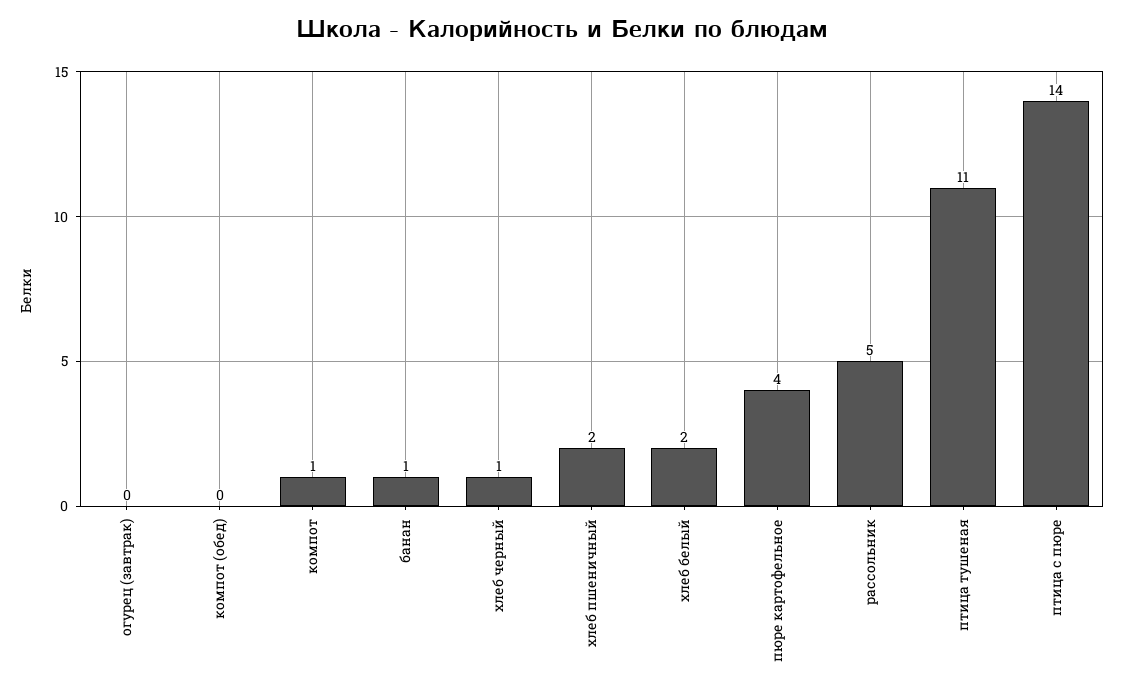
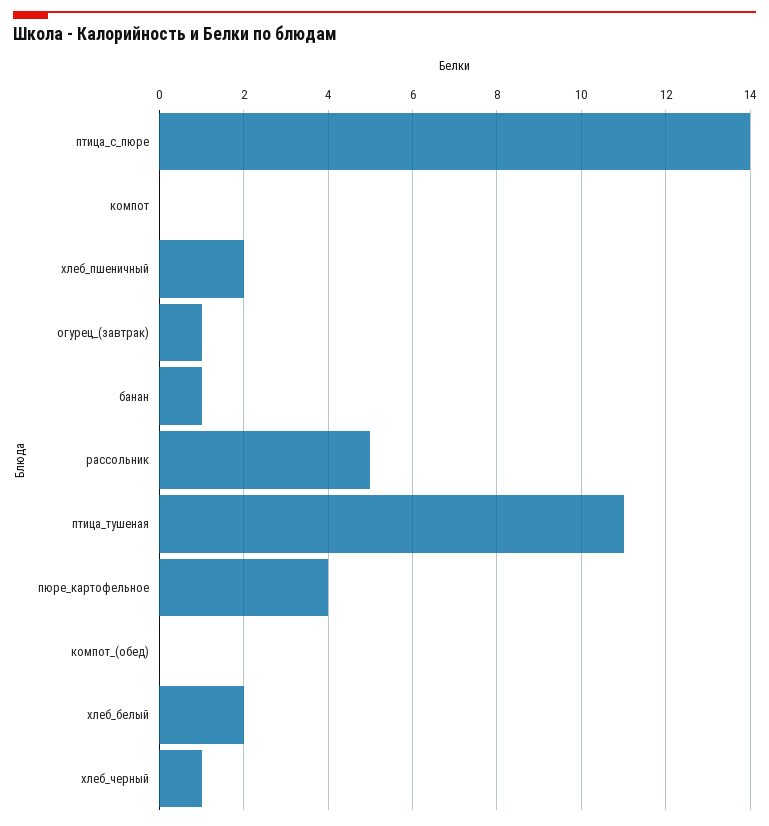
  {
-   "огурец (завтрак)": 0,
+   "огурец (завтрак)": 1,
    "компот (обед)": 0,
-   "компот": 1,
+   "компот": 0,
    "банан": 1,
    "хлеб черный": 1,
    "хлеб пшеничный": 2,
    "хлеб белый": 2,
    "пюре картофельное": 4,
    "рассольник": 5,
    "птица тушеная": 11,
    "птица с пюре": 14
  }

